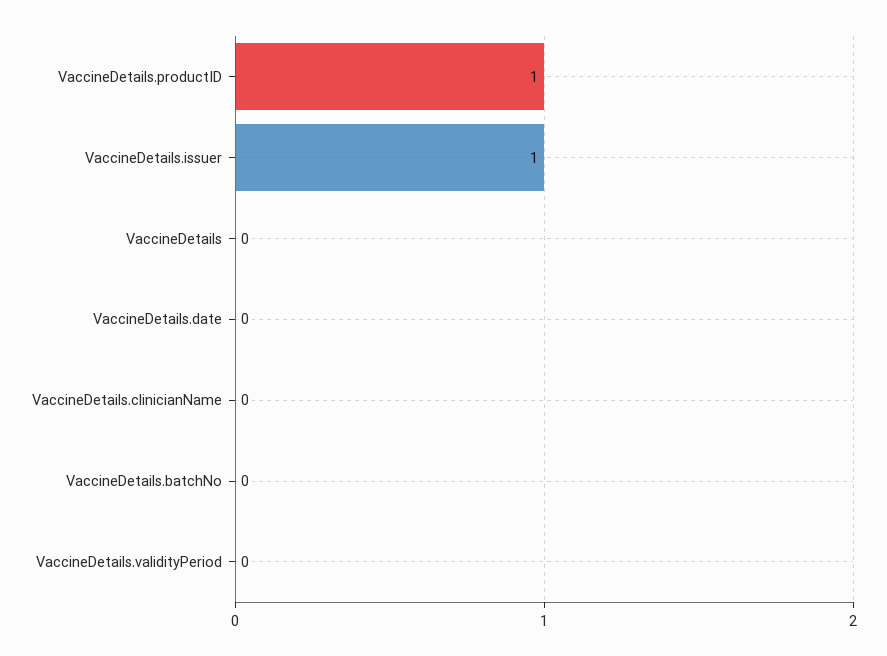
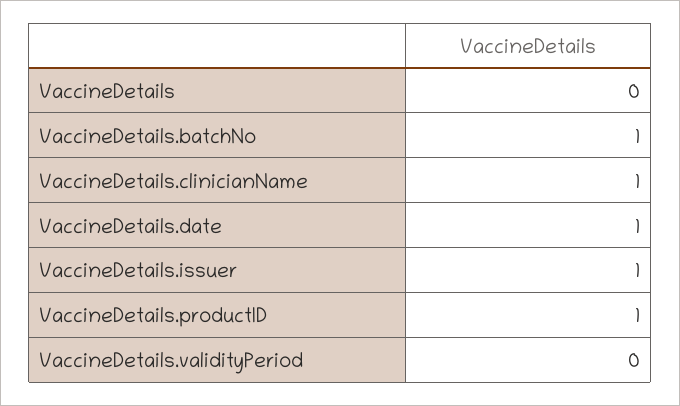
  {
    "VaccineDetails.productID": 1,
    "VaccineDetails.issuer": 1,
    "VaccineDetails": 0,
-   "VaccineDetails.date": 0,
+   "VaccineDetails.date": 1,
-   "VaccineDetails.clinicianName": 0,
+   "VaccineDetails.clinicianName": 1,
-   "VaccineDetails.batchNo": 0,
+   "VaccineDetails.batchNo": 1,
    "VaccineDetails.validityPeriod": 0
  }

